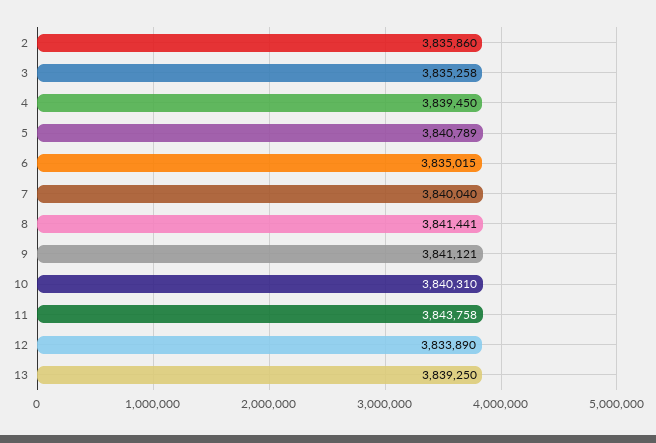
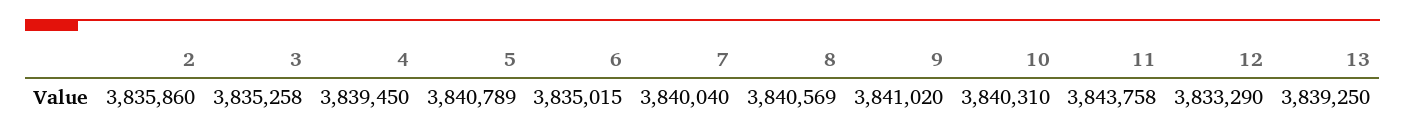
  {
    "2": 3835860,
    "3": 3835258,
    "4": 3839450,
    "5": 3840789,
    "6": 3835015,
    "7": 3840040,
-   "8": 3841441,
+   "8": 3840569,
-   "9": 3841121,
+   "9": 3841020,
    "10": 3840310,
    "11": 3843758,
-   "12": 3833890,
+   "12": 3833290,
    "13": 3839250
  }

